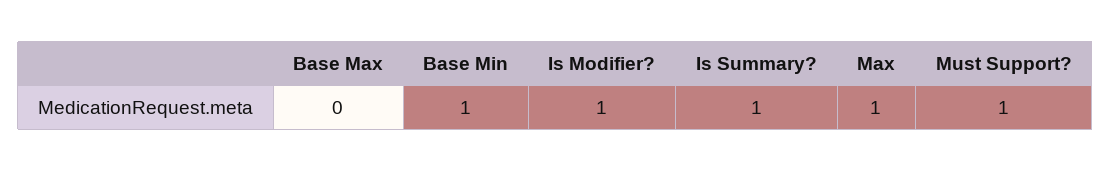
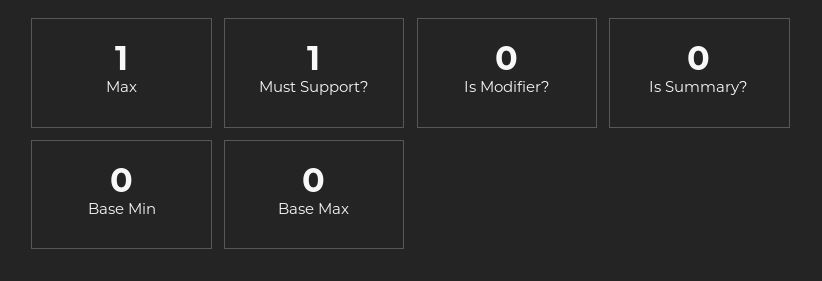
  {
    "Base Max": 0,
-   "Base Min": 1,
+   "Base Min": 0,
-   "Is Modifier?": 1,
+   "Is Modifier?": 0,
-   "Is Summary?": 1,
+   "Is Summary?": 0,
    "Max": 1,
    "Must Support?": 1
  }

